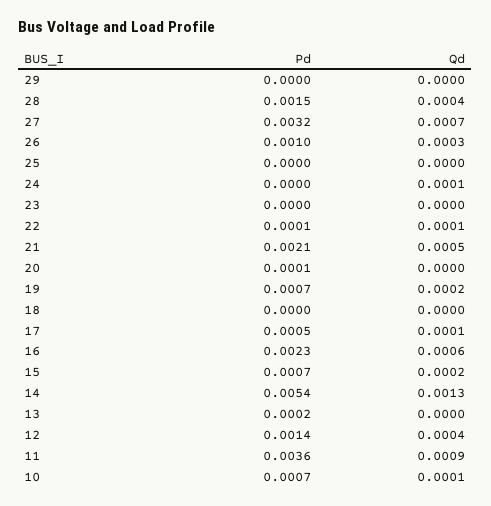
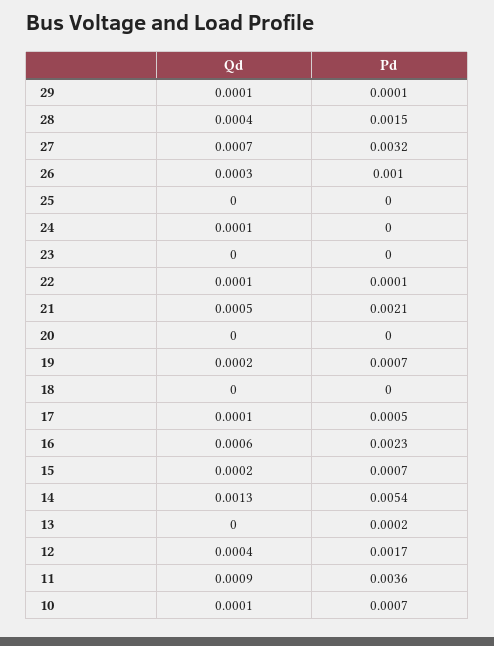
  {
    "Pd": {
-     "29": 0,
+     "29": 0.0001,
      "28": 0.0015,
      "27": 0.0032,
      "26": 0.001,
      "25": 0,
      "24": 0,
      "23": 0,
      "22": 0.0001,
      "21": 0.0021,
-     "20": 0.0001,
+     "20": 0,
      "19": 0.0007,
      "18": 0,
      "17": 0.0005,
      "16": 0.0023,
      "15": 0.0007,
      "14": 0.0054,
      "13": 0.0002,
-     "12": 0.0014,
+     "12": 0.0017,
      "11": 0.0036,
      "10": 0.0007
    },
    "Qd": {
-     "29": 0,
+     "29": 0.0001,
      "28": 0.0004,
      "27": 0.0007,
      "26": 0.0003,
      "25": 0,
      "24": 0.0001,
      "23": 0,
      "22": 0.0001,
      "21": 0.0005,
      "20": 0,
      "19": 0.0002,
      "18": 0,
      "17": 0.0001,
      "16": 0.0006,
      "15": 0.0002,
      "14": 0.0013,
      "13": 0,
      "12": 0.0004,
      "11": 0.0009,
      "10": 0.0001
    }
  }

